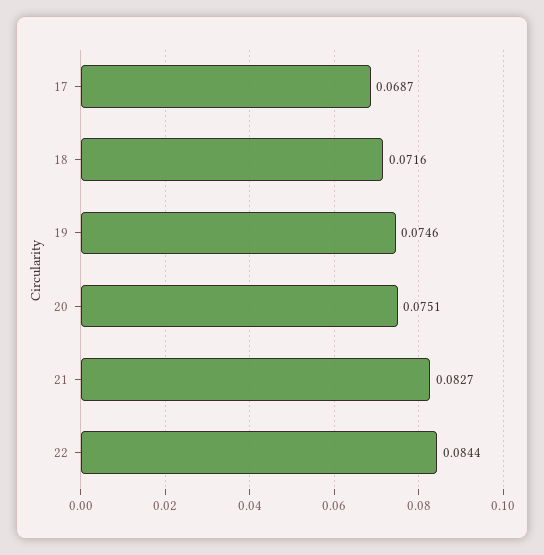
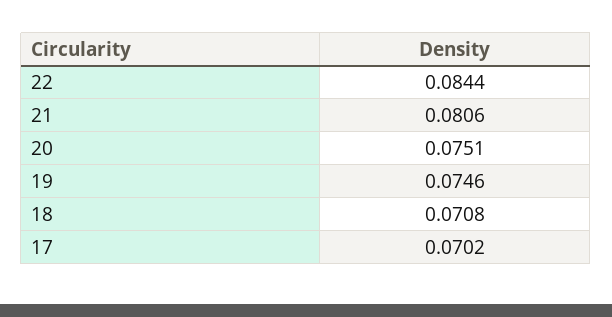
  {
-   "17": 0.0687,
+   "17": 0.0702,
-   "18": 0.0716,
+   "18": 0.0708,
    "19": 0.0746,
    "20": 0.0751,
-   "21": 0.0827,
+   "21": 0.0806,
    "22": 0.0844
  }

